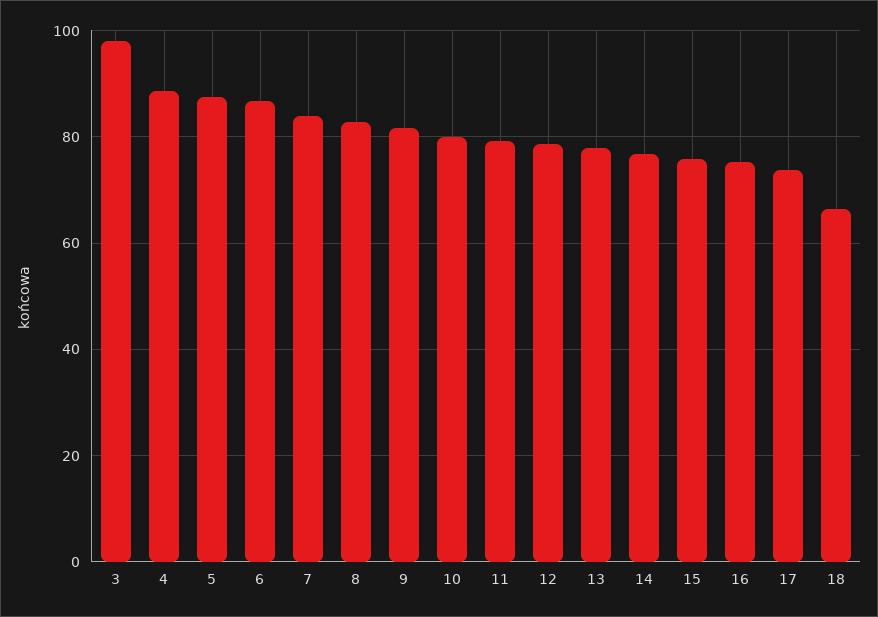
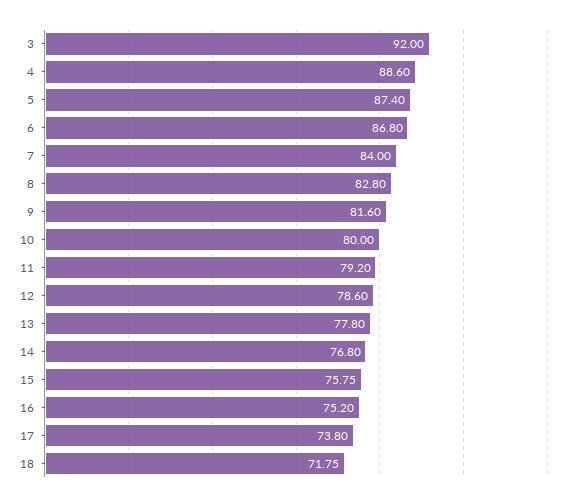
  {
-   "3": 98,
+   "3": 92,
    "4": 88.6,
    "5": 87.4,
    "6": 86.8,
    "7": 84,
    "8": 82.8,
    "9": 81.6,
    "10": 80,
    "11": 79.2,
    "12": 78.6,
    "13": 77.8,
    "14": 76.8,
    "15": 75.75,
    "16": 75.2,
    "17": 73.8,
-   "18": 66
+   "18": 71.75
  }

